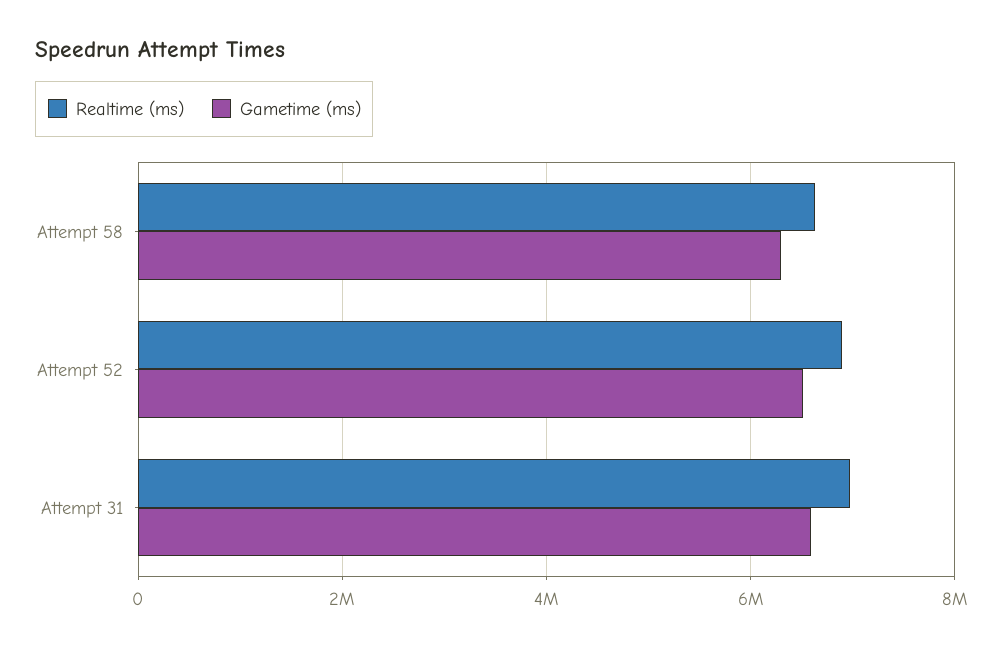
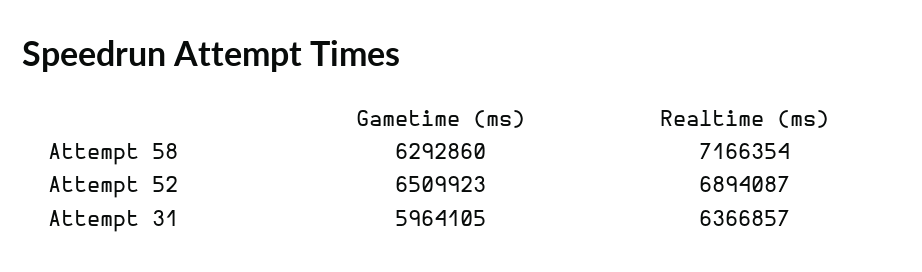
  {
    "Realtime (ms)": {
-     "Attempt 58": 6600000,
+     "Attempt 58": 7166354,
      "Attempt 52": 6894087,
-     "Attempt 31": 7000000
+     "Attempt 31": 6366857
    },
    "Gametime (ms)": {
      "Attempt 58": 6292860,
      "Attempt 52": 6509923,
-     "Attempt 31": 6600000
+     "Attempt 31": 5964105
    }
  }

